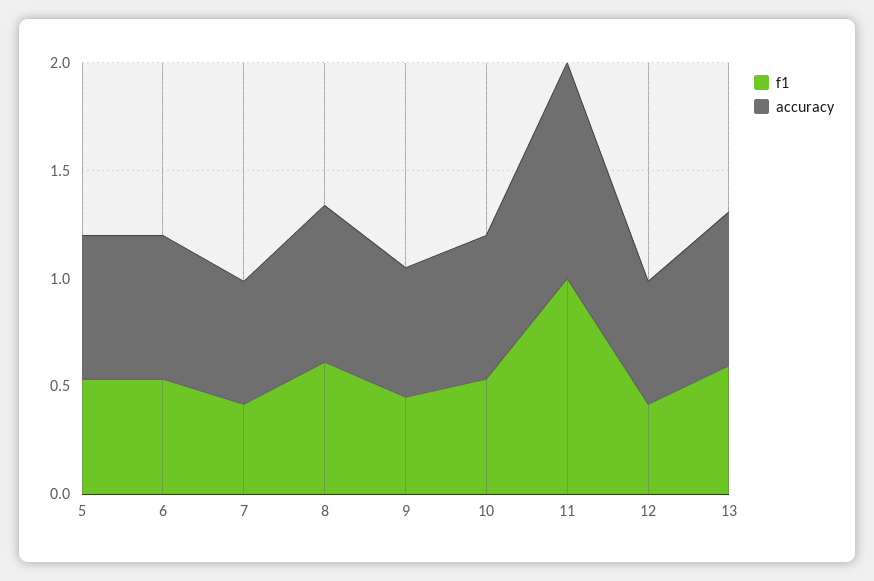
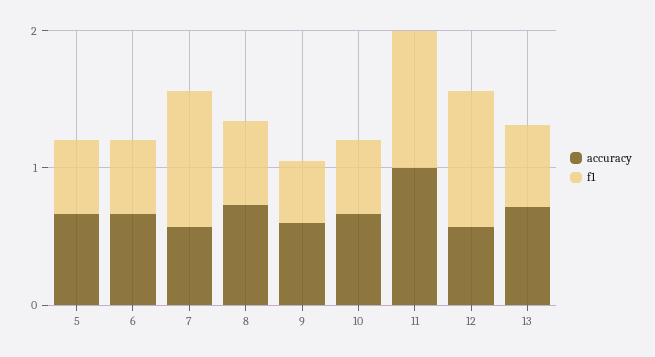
  {
    "f1": {
      "5": 0.5,
      "6": 0.5,
-     "7": 0.4,
+     "7": 1,
      "8": 0.6,
      "9": 0.5,
      "10": 0.5,
      "11": 1,
-     "12": 0.4,
+     "12": 1,
      "13": 0.6
    },
    "accuracy": {
      "5": 0.7,
      "6": 0.7,
      "7": 0.6,
      "8": 0.7,
      "9": 0.6,
      "10": 0.7,
      "11": 1,
      "12": 0.6,
      "13": 0.7
    }
  }

